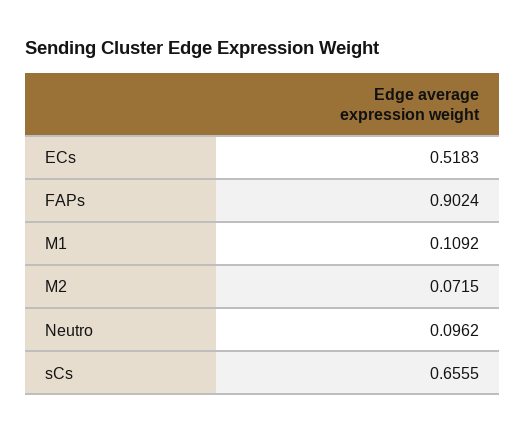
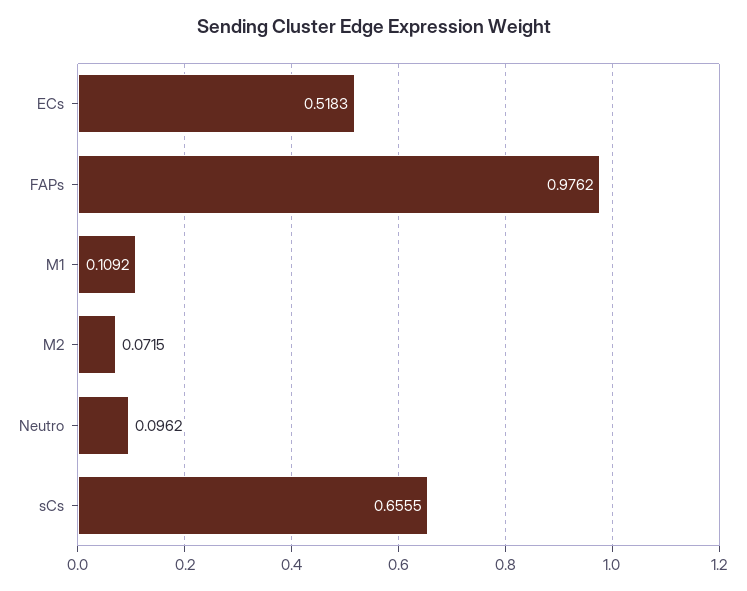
  {
    "ECs": 0.5183,
-   "FAPs": 0.9024,
+   "FAPs": 0.9762,
    "M1": 0.1092,
    "M2": 0.0715,
    "Neutro": 0.0962,
    "sCs": 0.6555
  }

